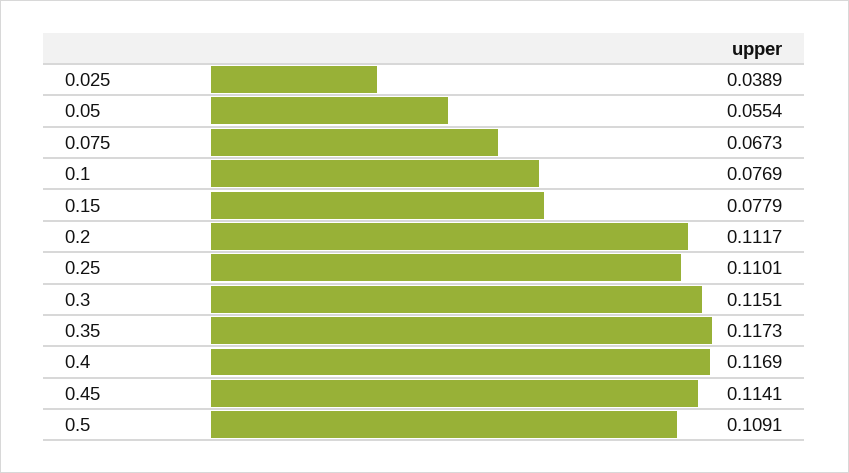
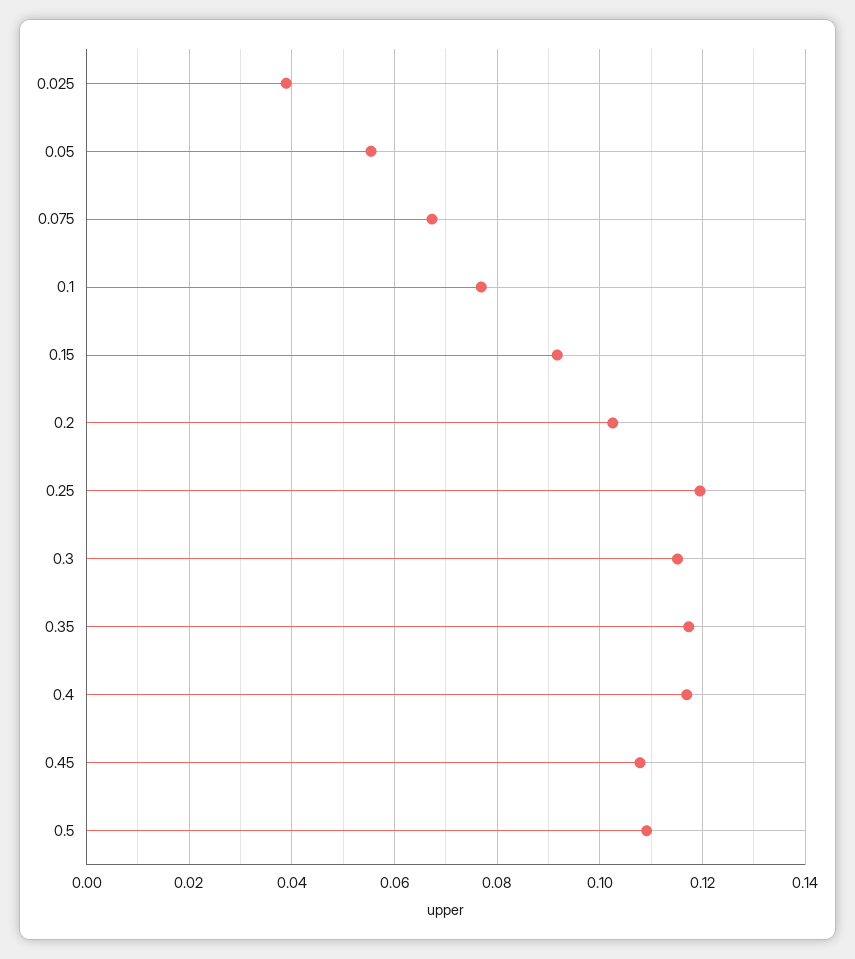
  {
    "0.025": 0.0389,
    "0.05": 0.0554,
    "0.075": 0.0673,
    "0.1": 0.0769,
-   "0.15": 0.0779,
+   "0.15": 0.092,
-   "0.2": 0.1117,
+   "0.2": 0.102,
-   "0.25": 0.1101,
+   "0.25": 0.12,
    "0.3": 0.1151,
    "0.35": 0.1173,
    "0.4": 0.1169,
-   "0.45": 0.1141,
+   "0.45": 0.108,
    "0.5": 0.1091
  }

